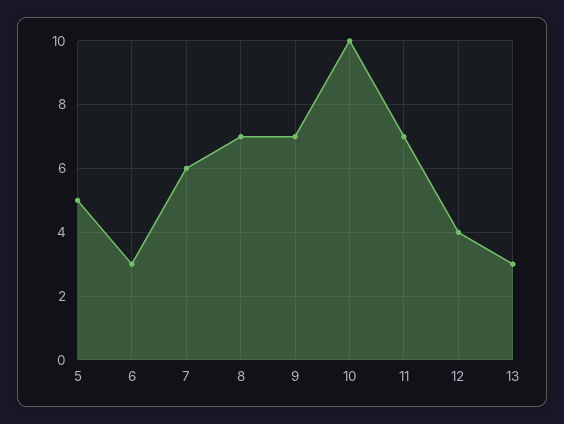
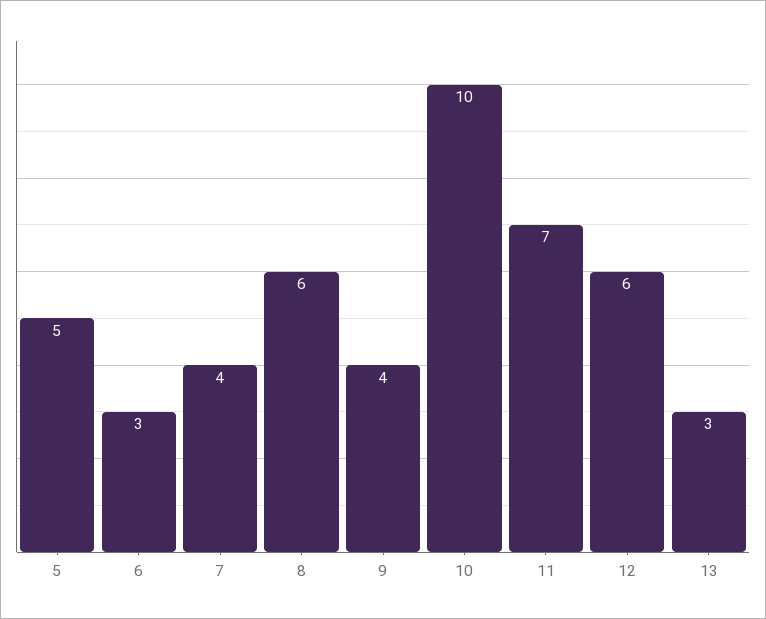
  {
    "5": 5,
    "6": 3,
-   "7": 6,
+   "7": 4,
-   "8": 7,
+   "8": 6,
-   "9": 7,
+   "9": 4,
    "10": 10,
    "11": 7,
-   "12": 4,
+   "12": 6,
    "13": 3
  }

